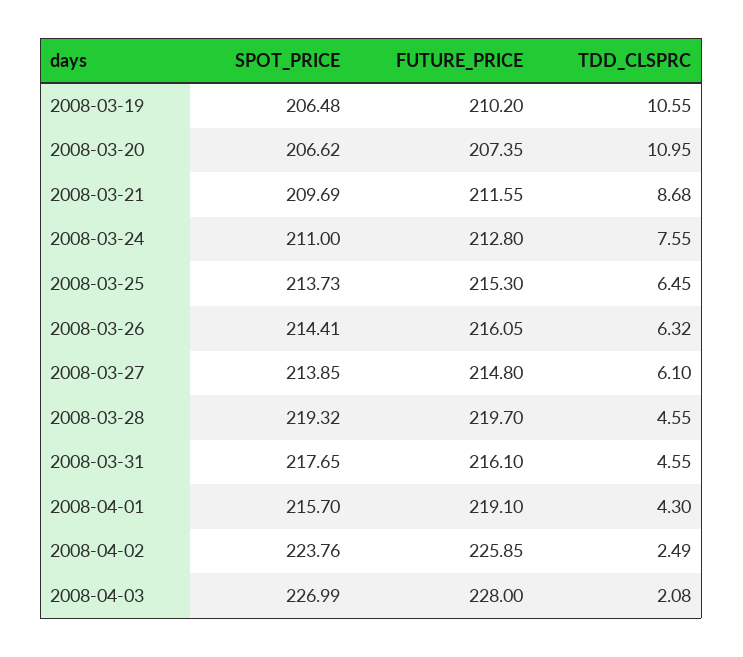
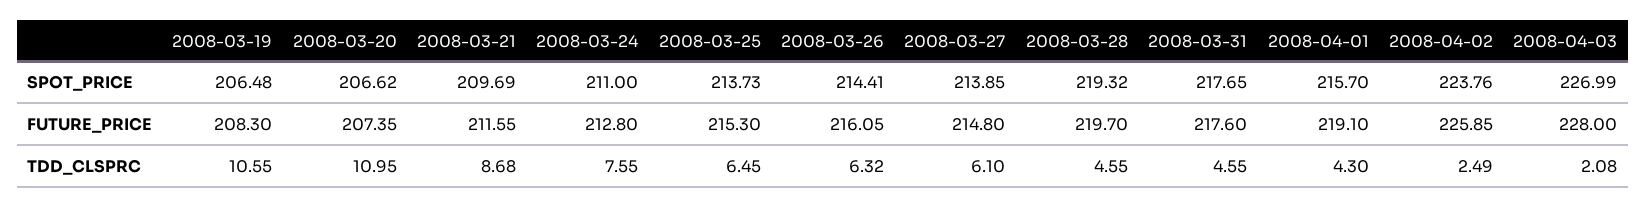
  {
    "SPOT_PRICE": {
      "2008-03-19": 206.48,
      "2008-03-20": 206.62,
      "2008-03-21": 209.69,
      "2008-03-24": 211,
      "2008-03-25": 213.73,
      "2008-03-26": 214.41,
      "2008-03-27": 213.85,
      "2008-03-28": 219.32,
      "2008-03-31": 217.65,
      "2008-04-01": 215.7,
      "2008-04-02": 223.76,
      "2008-04-03": 226.99
    },
    "FUTURE_PRICE": {
-     "2008-03-19": 210.2,
+     "2008-03-19": 208.3,
      "2008-03-20": 207.35,
      "2008-03-21": 211.55,
      "2008-03-24": 212.8,
      "2008-03-25": 215.3,
      "2008-03-26": 216.05,
      "2008-03-27": 214.8,
      "2008-03-28": 219.7,
-     "2008-03-31": 216.1,
+     "2008-03-31": 217.6,
      "2008-04-01": 219.1,
      "2008-04-02": 225.85,
      "2008-04-03": 228
    },
    "TDD_CLSPRC": {
      "2008-03-19": 10.55,
      "2008-03-20": 10.95,
      "2008-03-21": 8.68,
      "2008-03-24": 7.55,
      "2008-03-25": 6.45,
      "2008-03-26": 6.32,
      "2008-03-27": 6.1,
      "2008-03-28": 4.55,
      "2008-03-31": 4.55,
      "2008-04-01": 4.3,
      "2008-04-02": 2.49,
      "2008-04-03": 2.08
    }
  }

